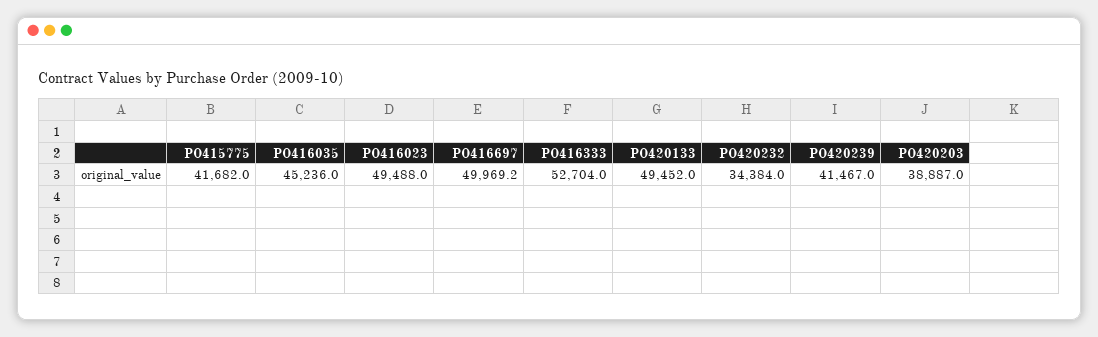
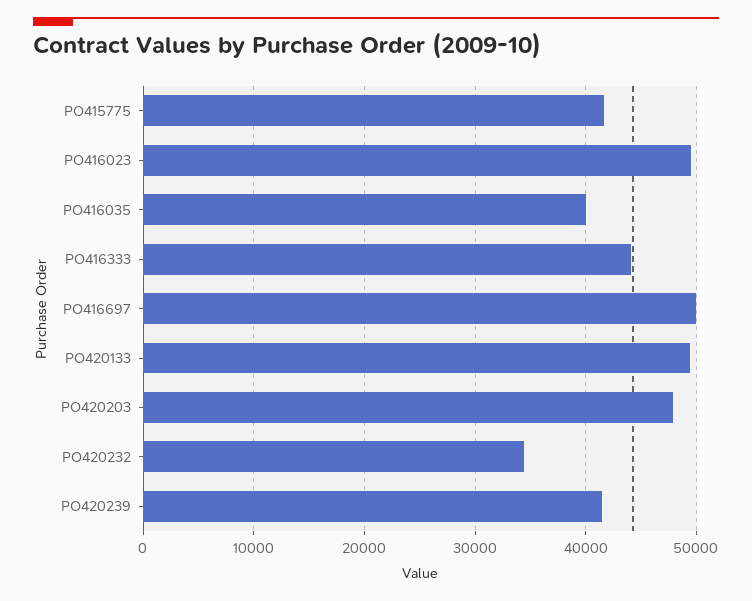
  {
    "PO415775": 41682,
-   "PO416035": 45236,
+   "PO416035": 40000,
    "PO416023": 49488,
    "PO416697": 49969.2,
-   "PO416333": 52704,
+   "PO416333": 44000,
    "PO420133": 49452,
    "PO420232": 34384,
    "PO420239": 41467,
-   "PO420203": 38887
+   "PO420203": 48000
  }

